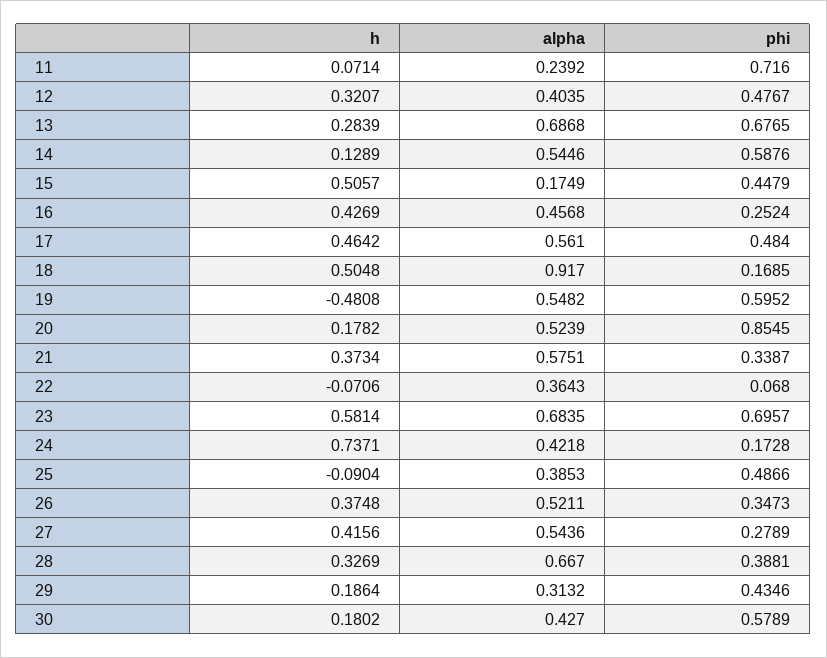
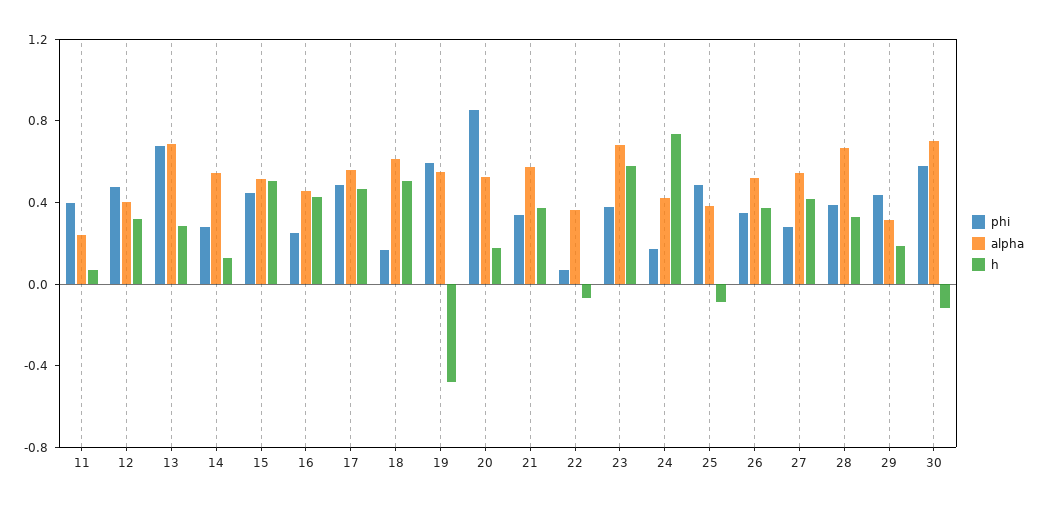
  {
    "h": {
      "11": 0.0714,
      "12": 0.3207,
      "13": 0.2839,
      "14": 0.1289,
      "15": 0.5057,
      "16": 0.4269,
      "17": 0.4642,
      "18": 0.5048,
      "19": -0.4808,
      "20": 0.1782,
      "21": 0.3734,
      "22": -0.0706,
      "23": 0.5814,
      "24": 0.7371,
      "25": -0.0904,
      "26": 0.3748,
      "27": 0.4156,
      "28": 0.3269,
      "29": 0.1864,
-     "30": 0.1802
+     "30": -0.1
    },
    "alpha": {
      "11": 0.2392,
      "12": 0.4035,
      "13": 0.6868,
      "14": 0.5446,
-     "15": 0.1749,
+     "15": 0.5,
      "16": 0.4568,
      "17": 0.561,
-     "18": 0.917,
+     "18": 0.6,
      "19": 0.5482,
      "20": 0.5239,
      "21": 0.5751,
      "22": 0.3643,
      "23": 0.6835,
      "24": 0.4218,
      "25": 0.3853,
      "26": 0.5211,
      "27": 0.5436,
      "28": 0.667,
      "29": 0.3132,
-     "30": 0.427
+     "30": 0.7
    },
    "phi": {
-     "11": 0.716,
+     "11": 0.4,
      "12": 0.4767,
      "13": 0.6765,
-     "14": 0.5876,
+     "14": 0.3,
      "15": 0.4479,
      "16": 0.2524,
      "17": 0.484,
      "18": 0.1685,
      "19": 0.5952,
      "20": 0.8545,
      "21": 0.3387,
      "22": 0.068,
-     "23": 0.6957,
+     "23": 0.4,
      "24": 0.1728,
      "25": 0.4866,
      "26": 0.3473,
      "27": 0.2789,
      "28": 0.3881,
      "29": 0.4346,
      "30": 0.5789
    }
  }

